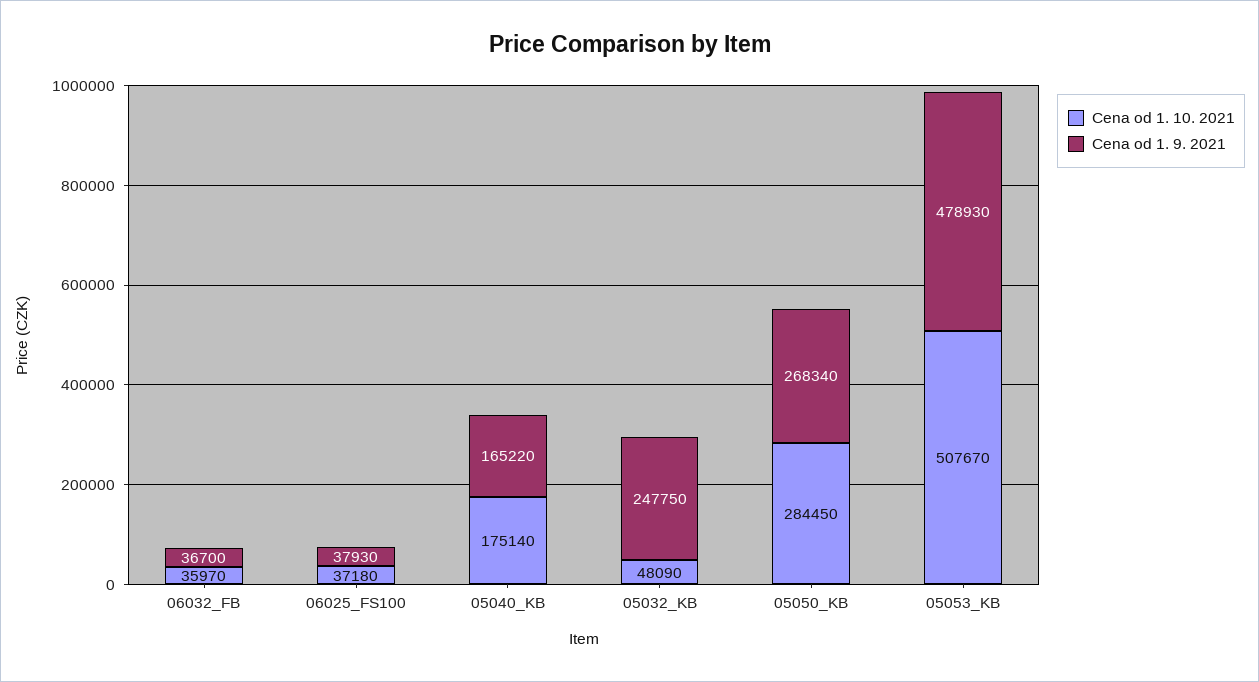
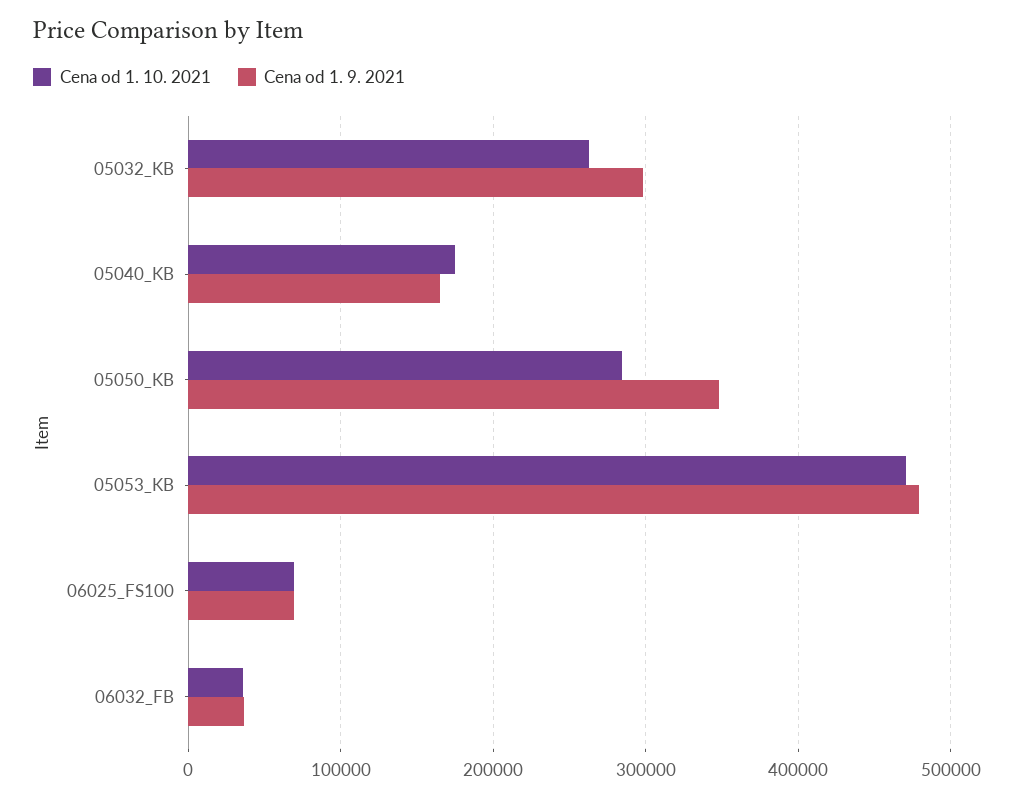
  {
    "Cena od 1. 10. 2021": {
      "06032_FB": 35970,
-     "06025_FS100": 37180,
+     "06025_FS100": 70000,
      "05040_KB": 175140,
-     "05032_KB": 48090,
+     "05032_KB": 260000,
      "05050_KB": 284450,
-     "05053_KB": 507670
+     "05053_KB": 470000
    },
    "Cena od 1. 9. 2021": {
      "06032_FB": 36700,
-     "06025_FS100": 37930,
+     "06025_FS100": 70000,
      "05040_KB": 165220,
-     "05032_KB": 247750,
+     "05032_KB": 300000,
-     "05050_KB": 268340,
+     "05050_KB": 350000,
      "05053_KB": 478930
    }
  }

